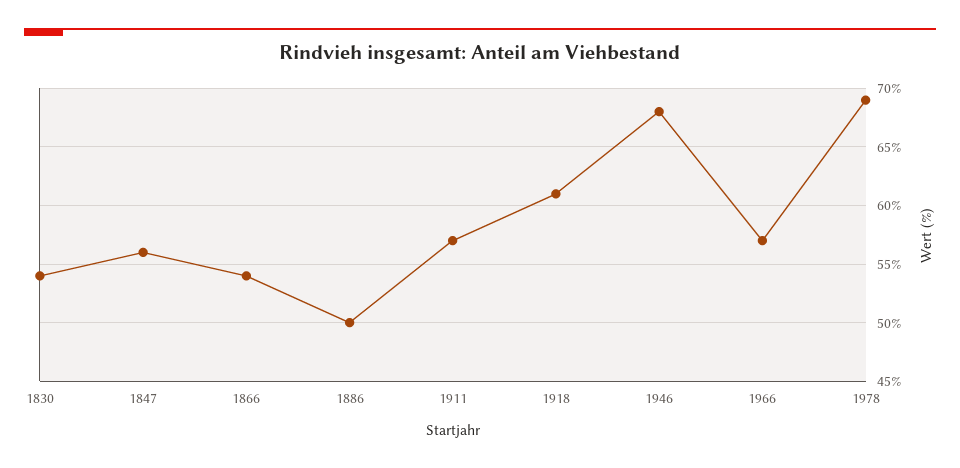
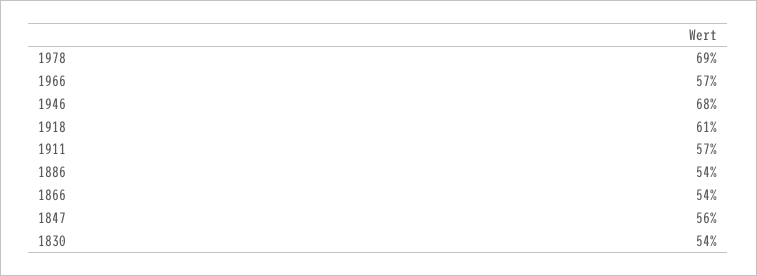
  {
    "1830": 54,
    "1847": 56,
    "1866": 54,
-   "1886": 50,
+   "1886": 54,
    "1911": 57,
    "1918": 61,
    "1946": 68,
    "1966": 57,
    "1978": 69
  }

